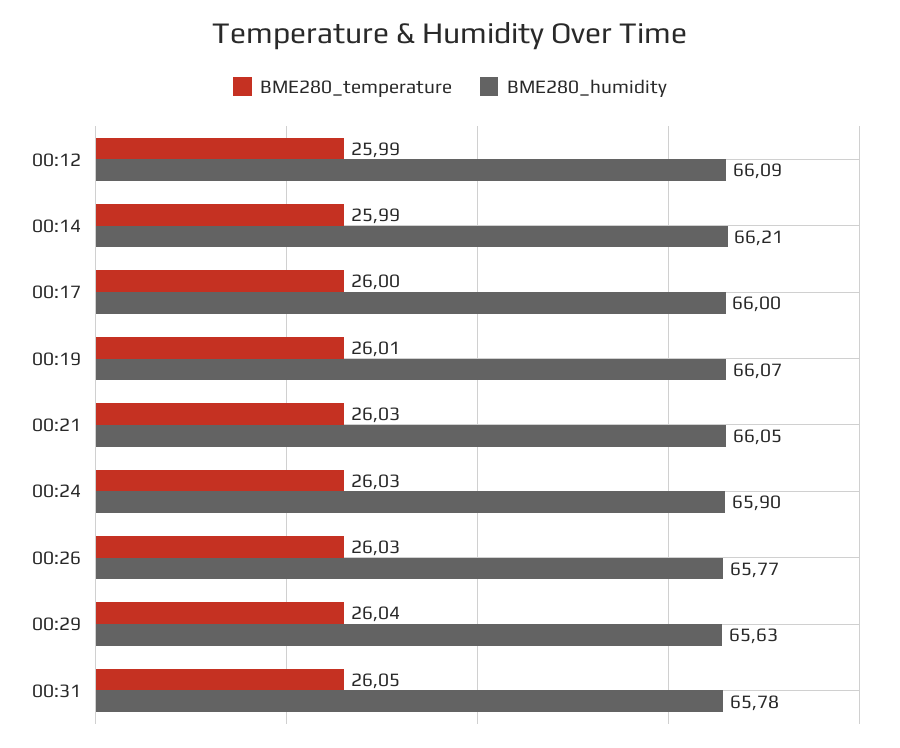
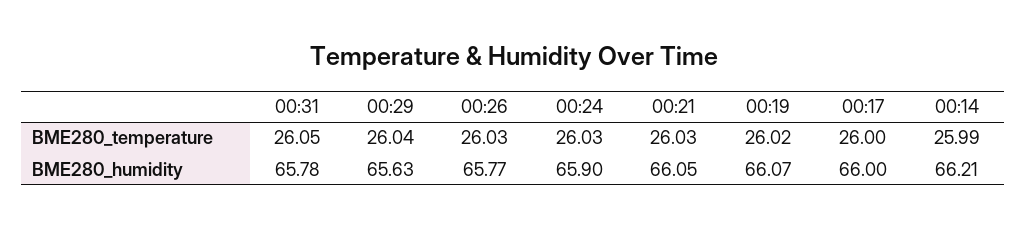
  {
    "BME280_temperature": {
-     "00:12": 25.99,
      "00:14": 25.99,
      "00:17": 26,
-     "00:19": 26.01,
+     "00:19": 26.02,
      "00:21": 26.03,
      "00:24": 26.03,
      "00:26": 26.03,
      "00:29": 26.04,
      "00:31": 26.05
    },
    "BME280_humidity": {
-     "00:12": 66.09,
      "00:14": 66.21,
      "00:17": 66,
      "00:19": 66.07,
      "00:21": 66.05,
      "00:24": 65.9,
      "00:26": 65.77,
      "00:29": 65.63,
      "00:31": 65.78
    }
  }

